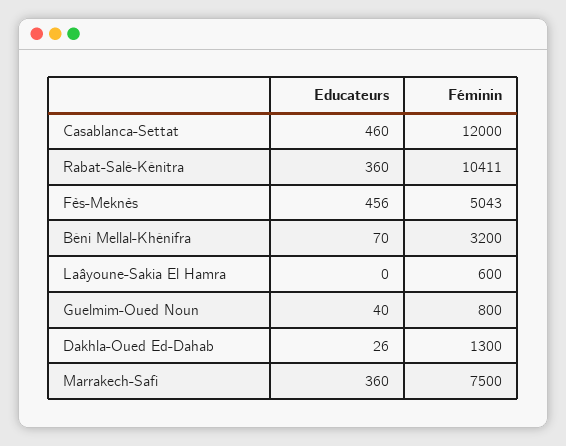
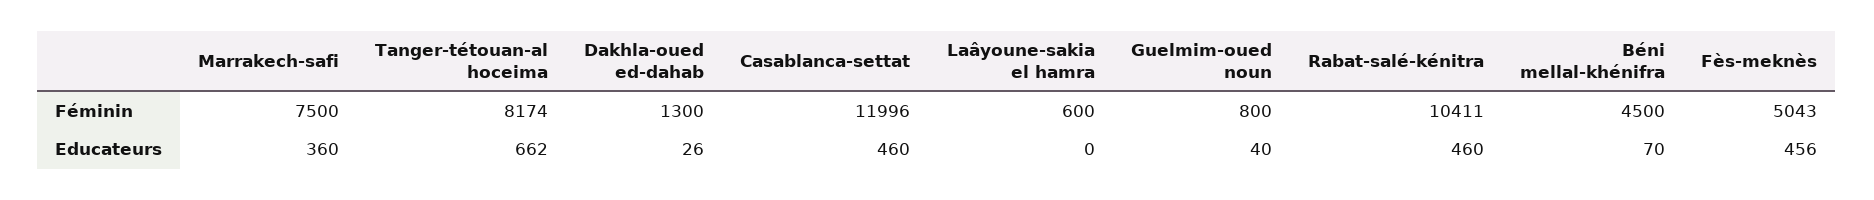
  {
    "Educateurs": {
      "Casablanca-Settat": 460,
-     "Rabat-Salé-Kénitra": 360,
+     "Rabat-Salé-Kénitra": 460,
      "Fès-Meknès": 456,
      "Béni Mellal-Khénifra": 70,
      "Laâyoune-Sakia El Hamra": 0,
      "Guelmim-Oued Noun": 40,
      "Dakhla-Oued Ed-Dahab": 26,
-     "Marrakech-Safi": 360
+     "Marrakech-Safi": 360,
+     "Tanger-tétouan-al hoceima": 662
    },
    "Féminin": {
-     "Casablanca-Settat": 12000,
+     "Casablanca-Settat": 11996,
      "Rabat-Salé-Kénitra": 10411,
      "Fès-Meknès": 5043,
-     "Béni Mellal-Khénifra": 3200,
+     "Béni Mellal-Khénifra": 4500,
      "Laâyoune-Sakia El Hamra": 600,
      "Guelmim-Oued Noun": 800,
      "Dakhla-Oued Ed-Dahab": 1300,
-     "Marrakech-Safi": 7500
+     "Marrakech-Safi": 7500,
+     "Tanger-tétouan-al hoceima": 8174
    }
  }

